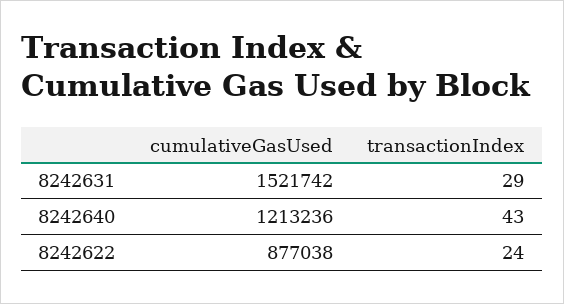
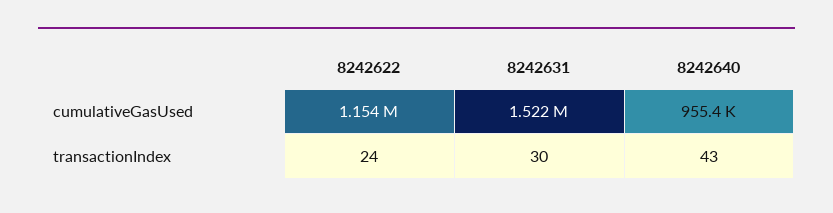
  {
    "cumulativeGasUsed": {
      "8242631": 1521742,
-     "8242640": 1213236,
+     "8242640": 955400,
-     "8242622": 877038
+     "8242622": 1154000
    },
    "transactionIndex": {
-     "8242631": 29,
+     "8242631": 30,
      "8242640": 43,
      "8242622": 24
    }
  }

